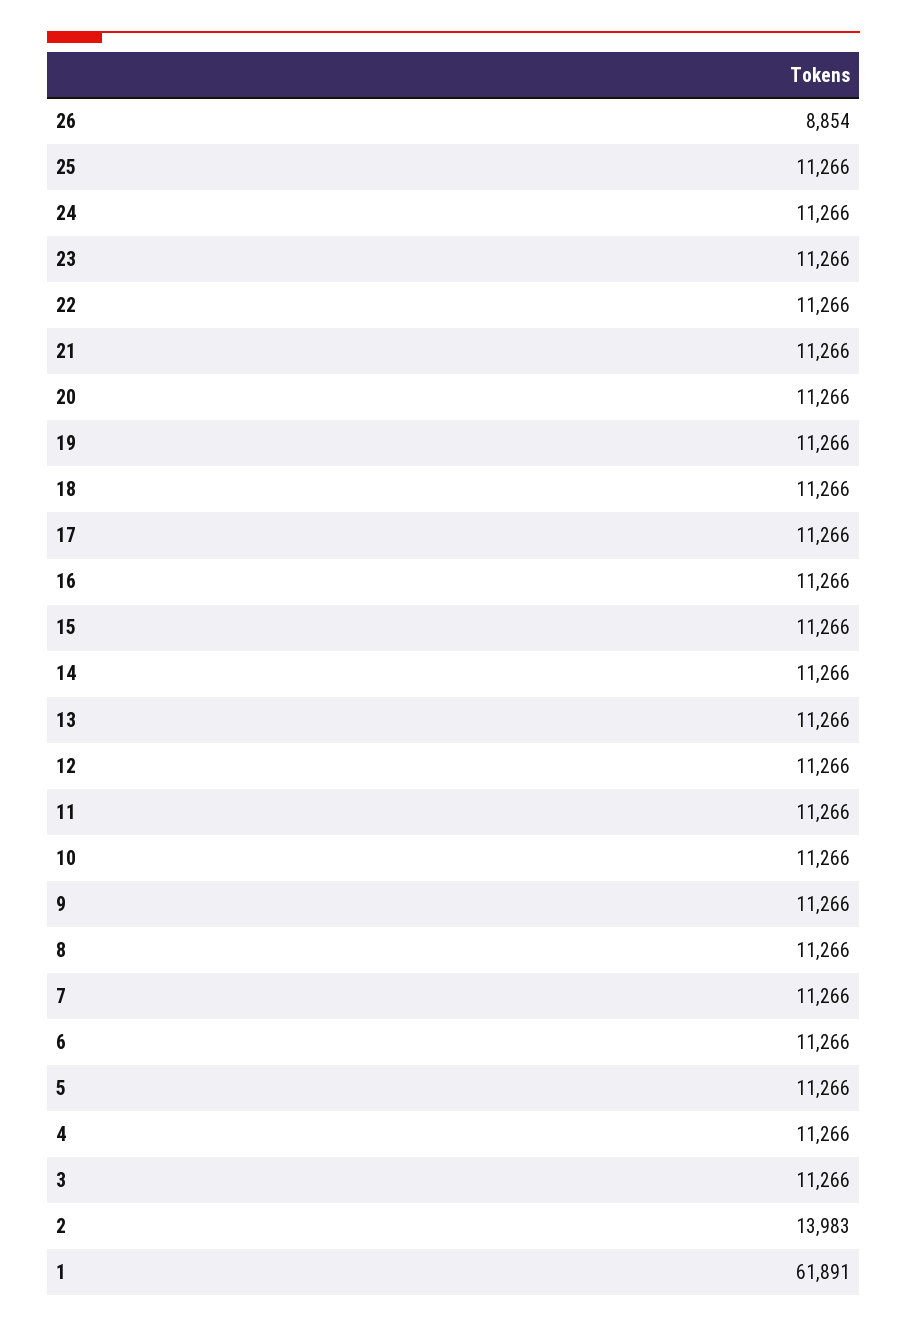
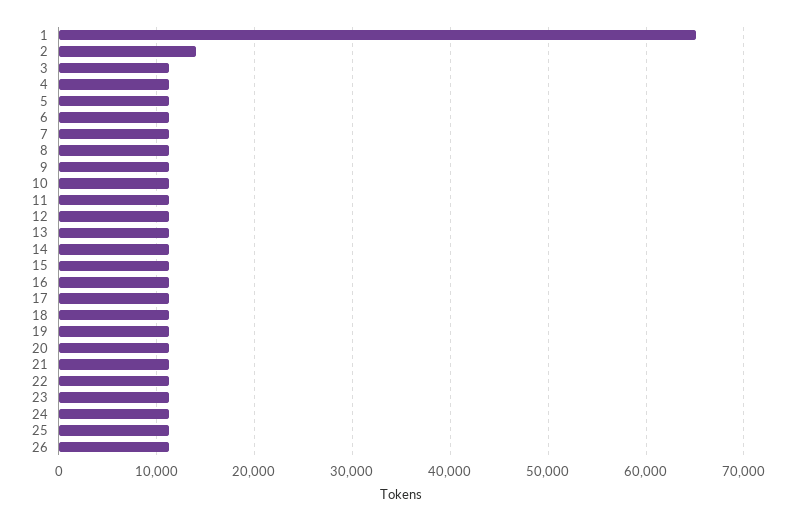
  {
-   "26": 8854,
+   "26": 11000,
    "25": 11266,
    "24": 11266,
    "23": 11266,
    "22": 11266,
    "21": 11266,
    "20": 11266,
    "19": 11266,
    "18": 11266,
    "17": 11266,
    "16": 11266,
    "15": 11266,
    "14": 11266,
    "13": 11266,
    "12": 11266,
    "11": 11266,
    "10": 11266,
    "9": 11266,
    "8": 11266,
    "7": 11266,
    "6": 11266,
    "5": 11266,
    "4": 11266,
    "3": 11266,
    "2": 13983,
-   "1": 61891
+   "1": 65000
  }

